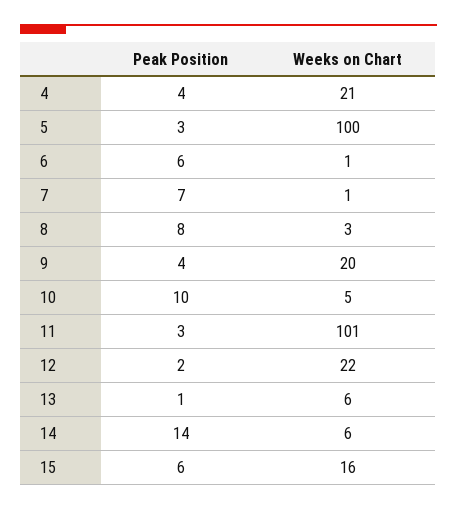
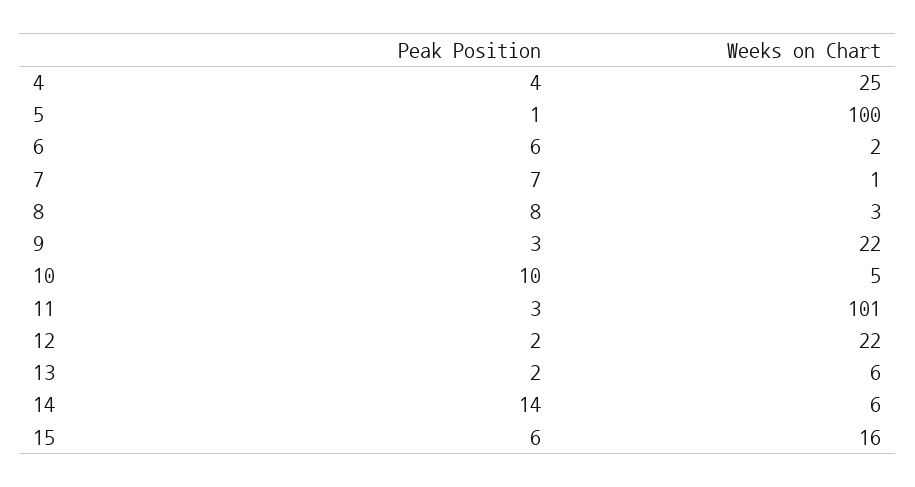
  {
    "Peak Position": {
      "4": 4,
-     "5": 3,
+     "5": 1,
      "6": 6,
      "7": 7,
      "8": 8,
-     "9": 4,
+     "9": 3,
      "10": 10,
      "11": 3,
      "12": 2,
-     "13": 1,
+     "13": 2,
      "14": 14,
      "15": 6
    },
    "Weeks on Chart": {
-     "4": 21,
+     "4": 25,
      "5": 100,
-     "6": 1,
+     "6": 2,
      "7": 1,
      "8": 3,
-     "9": 20,
+     "9": 22,
      "10": 5,
      "11": 101,
      "12": 22,
      "13": 6,
      "14": 6,
      "15": 16
    }
  }

